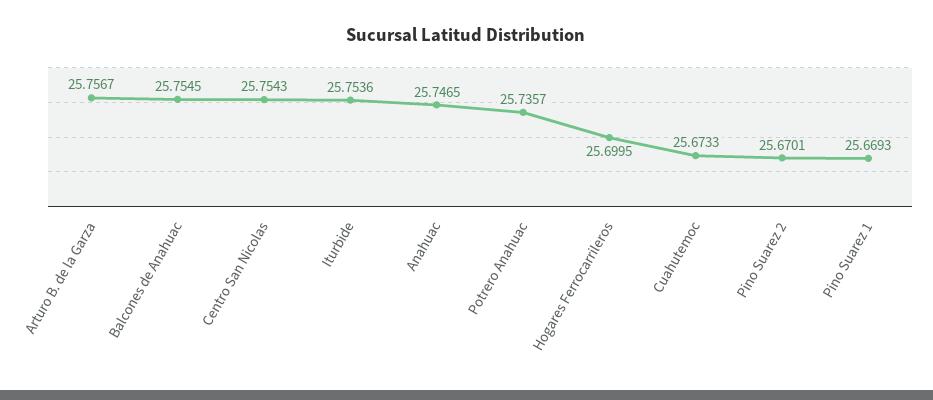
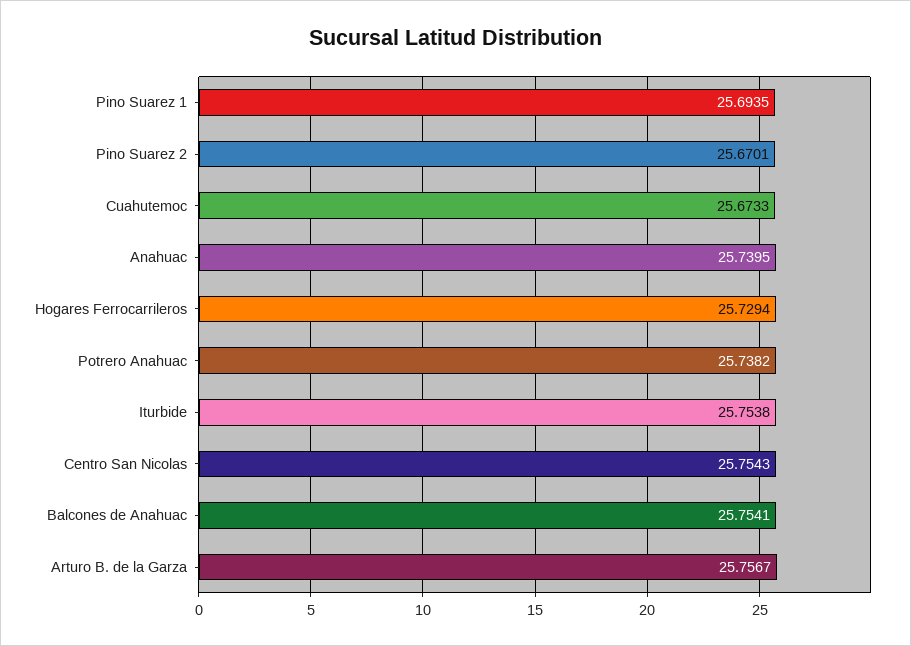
  {
    "Arturo B. de la Garza": 25.7567,
-   "Balcones de Anahuac": 25.7545,
+   "Balcones de Anahuac": 25.7541,
    "Centro San Nicolas": 25.7543,
-   "Iturbide": 25.7536,
+   "Iturbide": 25.7538,
-   "Anahuac": 25.7465,
+   "Anahuac": 25.7395,
-   "Potrero Anahuac": 25.7357,
+   "Potrero Anahuac": 25.7382,
-   "Hogares Ferrocarrileros": 25.6995,
+   "Hogares Ferrocarrileros": 25.7294,
    "Cuahutemoc": 25.6733,
    "Pino Suarez 2": 25.6701,
-   "Pino Suarez 1": 25.6693
+   "Pino Suarez 1": 25.6935
  }

